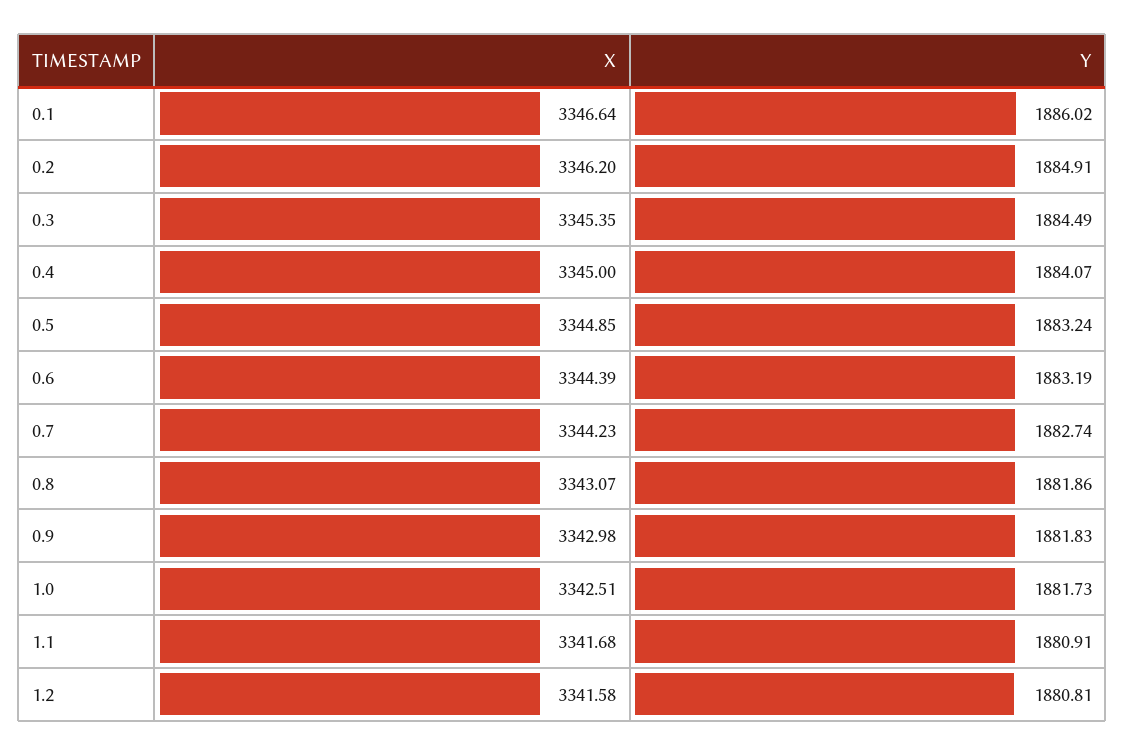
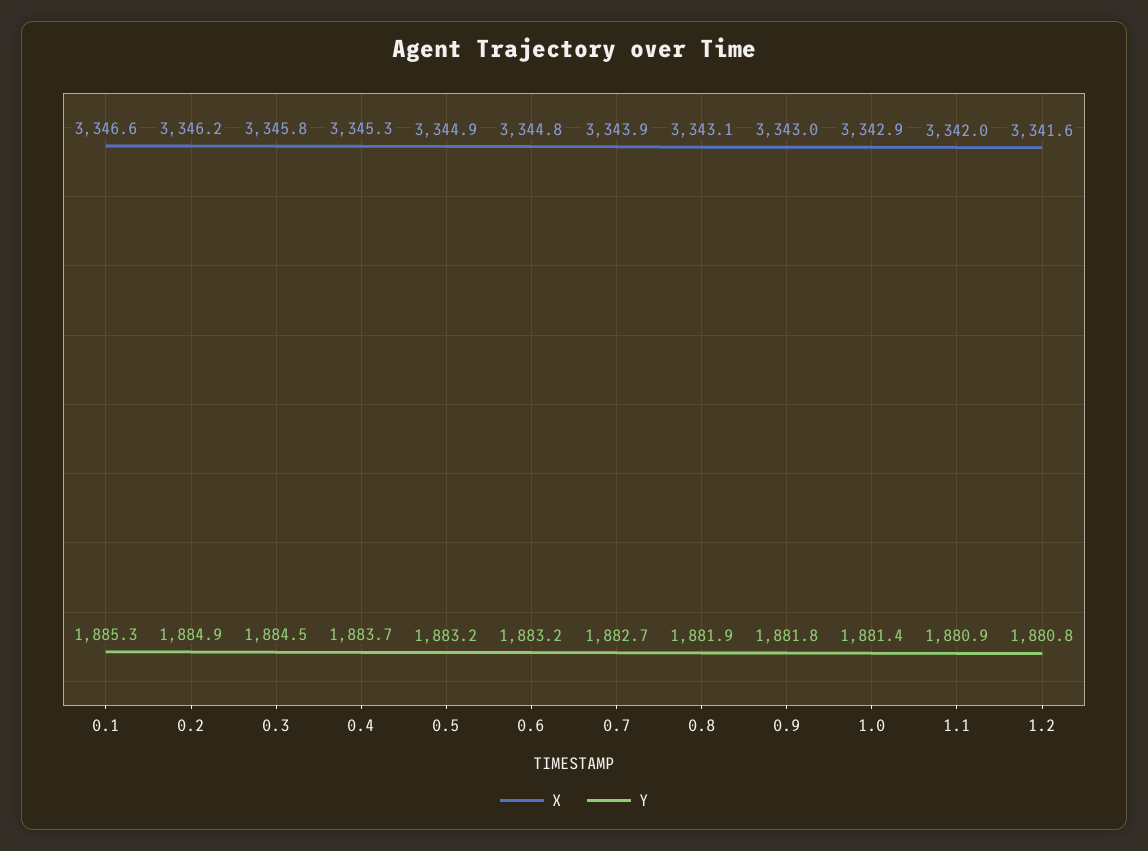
  {
    "X": {
      "0.1": 3346.64,
      "0.2": 3346.2,
-     "0.3": 3345.35,
+     "0.3": 3345.8,
-     "0.4": 3345,
+     "0.4": 3345.3,
      "0.5": 3344.85,
-     "0.6": 3344.39,
+     "0.6": 3344.8,
-     "0.7": 3344.23,
+     "0.7": 3343.9,
      "0.8": 3343.07,
      "0.9": 3342.98,
-     "1.0": 3342.51,
+     "1.0": 3342.9,
-     "1.1": 3341.68,
+     "1.1": 3342,
      "1.2": 3341.58
    },
    "Y": {
-     "0.1": 1886.02,
+     "0.1": 1885.3,
      "0.2": 1884.91,
      "0.3": 1884.49,
-     "0.4": 1884.07,
+     "0.4": 1883.7,
      "0.5": 1883.24,
      "0.6": 1883.19,
      "0.7": 1882.74,
      "0.8": 1881.86,
      "0.9": 1881.83,
-     "1.0": 1881.73,
+     "1.0": 1881.4,
      "1.1": 1880.91,
      "1.2": 1880.81
    }
  }

